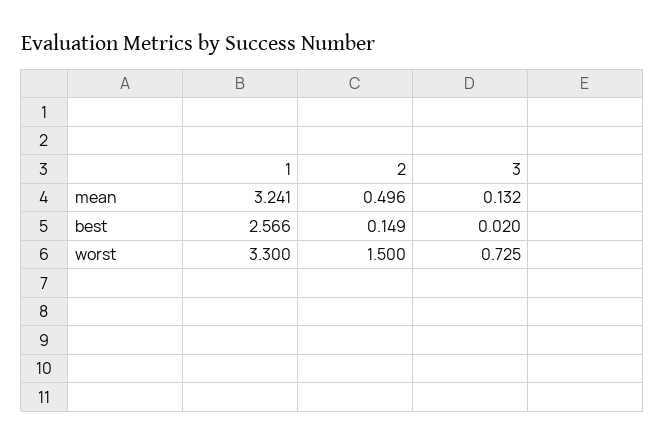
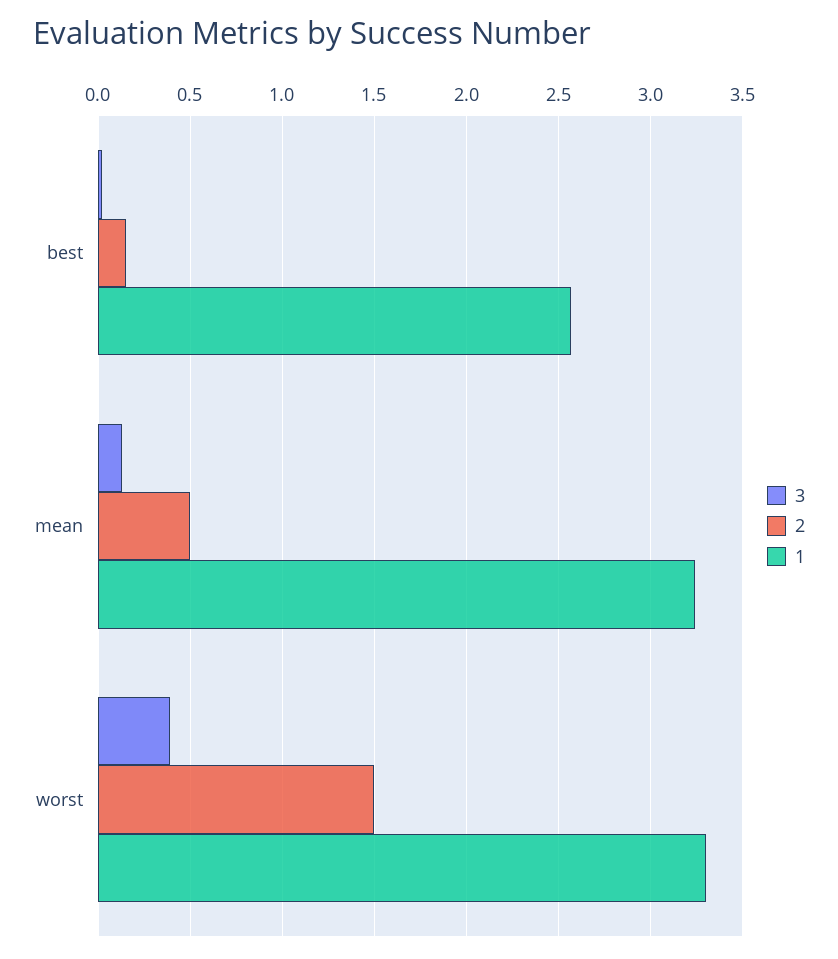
  {
    "1": {
      "mean": 3.241,
      "best": 2.566,
      "worst": 3.3
    },
    "2": {
      "mean": 0.496,
      "best": 0.149,
      "worst": 1.5
    },
    "3": {
      "mean": 0.132,
      "best": 0.02,
-     "worst": 0.725
+     "worst": 0.4
    }
  }

